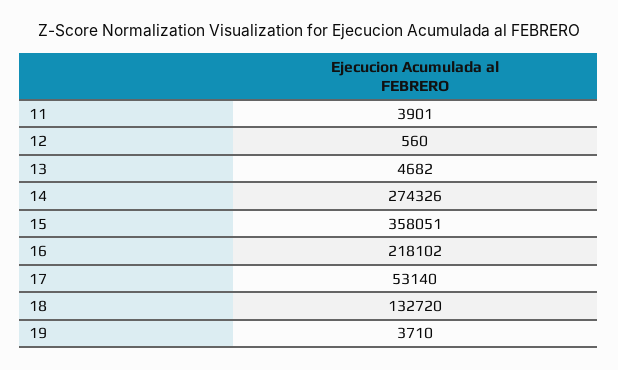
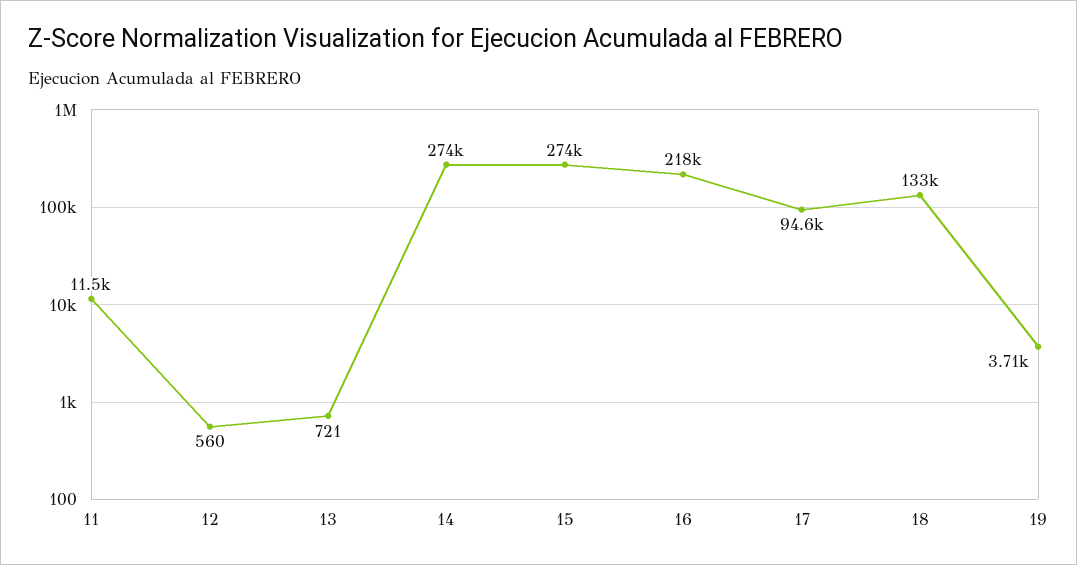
  {
-   "11": 3901,
+   "11": 11500,
    "12": 560,
-   "13": 4682,
+   "13": 721,
    "14": 274326,
-   "15": 358051,
+   "15": 274000,
    "16": 218102,
-   "17": 53140,
+   "17": 94600,
    "18": 132720,
    "19": 3710
  }

